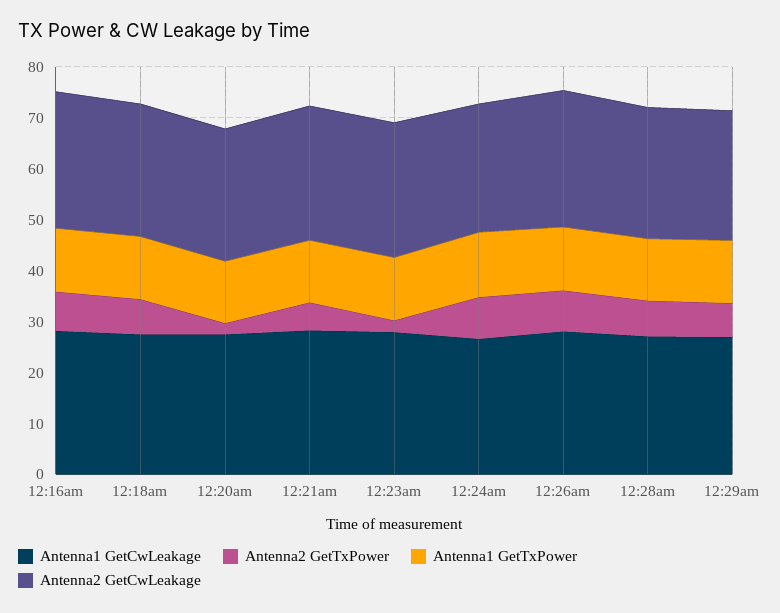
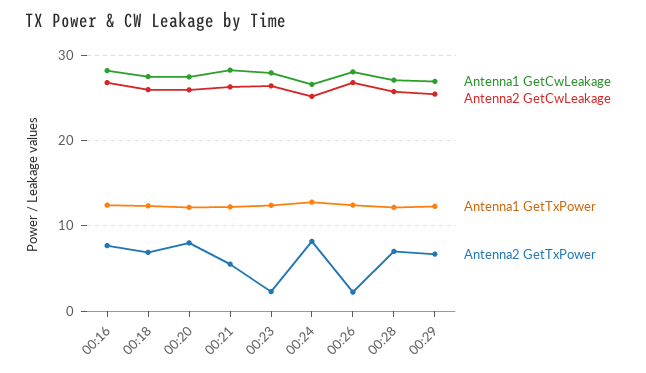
  {
    "Antenna1 GetCwLeakage": {
      "12:16am": 28,
      "12:18am": 28,
      "12:20am": 27,
      "12:21am": 28,
      "12:23am": 28,
      "12:24am": 27,
      "12:26am": 28,
      "12:28am": 27,
      "12:29am": 27
    },
    "Antenna2 GetTxPower": {
      "12:16am": 8,
      "12:18am": 7,
-     "12:20am": 2,
+     "12:20am": 8,
      "12:21am": 6,
      "12:23am": 2,
      "12:24am": 8,
-     "12:26am": 8,
+     "12:26am": 2,
      "12:28am": 7,
      "12:29am": 7
    },
    "Antenna1 GetTxPower": {
      "12:16am": 12,
      "12:18am": 12,
      "12:20am": 12,
      "12:21am": 12,
      "12:23am": 12,
      "12:24am": 13,
      "12:26am": 12,
      "12:28am": 12,
      "12:29am": 12
    },
    "Antenna2 GetCwLeakage": {
      "12:16am": 27,
      "12:18am": 26,
      "12:20am": 26,
      "12:21am": 26,
      "12:23am": 26,
      "12:24am": 25,
      "12:26am": 27,
      "12:28am": 26,
      "12:29am": 25
    }
  }

